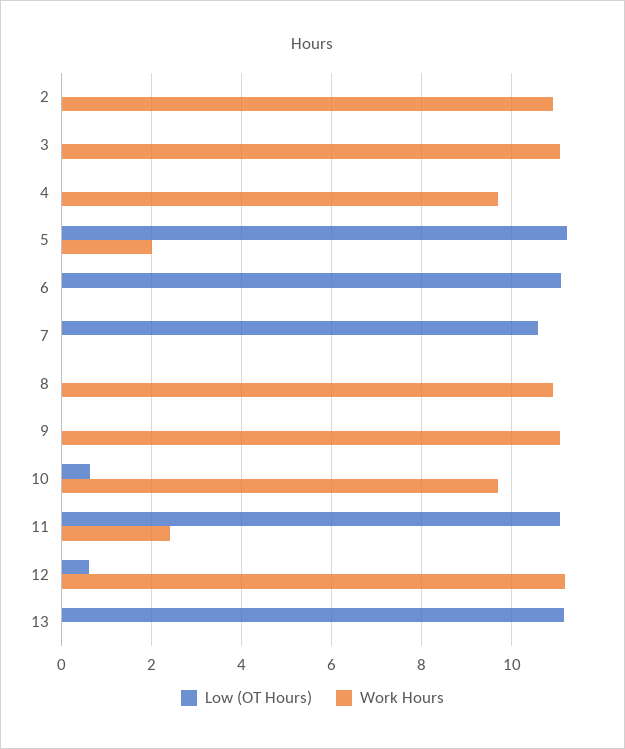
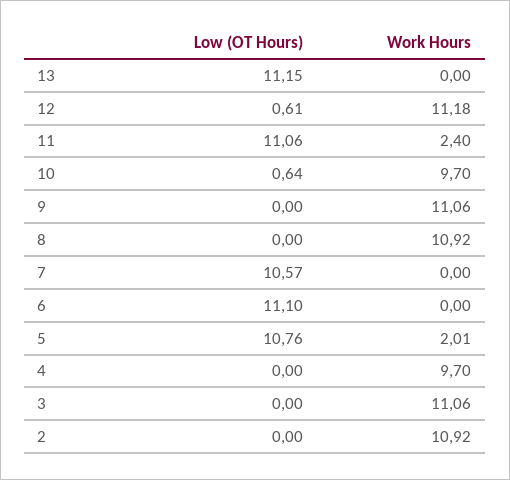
  {
    "Low (OT Hours)": {
      "2": 0,
      "3": 0,
      "4": 0,
-     "5": 11.2,
+     "5": 10.76,
      "6": 11.1,
      "7": 10.57,
      "8": 0,
      "9": 0,
      "10": 0.64,
      "11": 11.06,
      "12": 0.61,
      "13": 11.15
    },
    "Work Hours": {
      "2": 10.92,
      "3": 11.06,
      "4": 9.7,
      "5": 2.01,
      "6": 0,
      "7": 0,
      "8": 10.92,
      "9": 11.06,
      "10": 9.7,
      "11": 2.4,
      "12": 11.18,
      "13": 0
    }
  }

